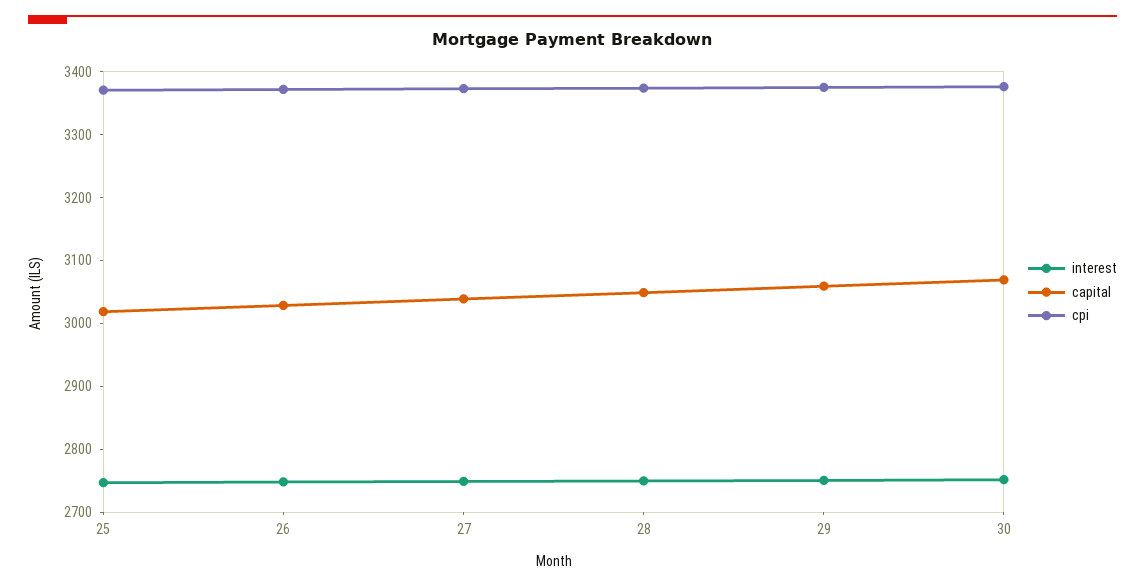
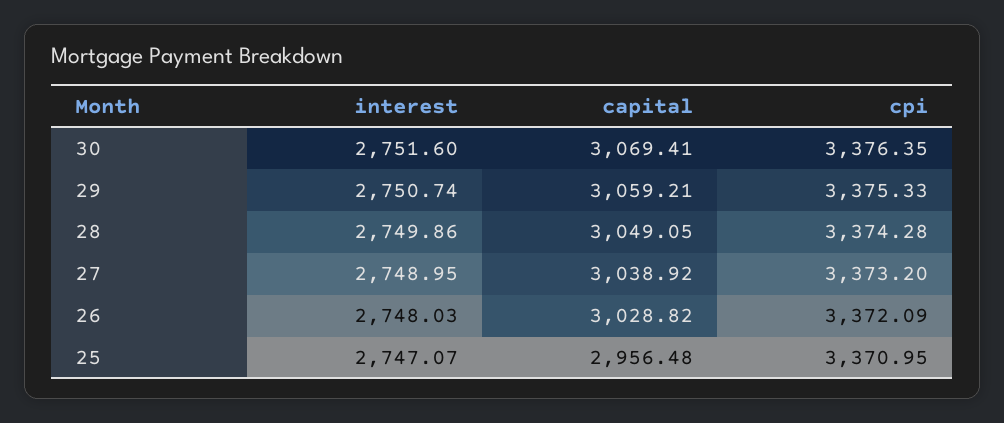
  {
    "interest": {
      "25": 2747.07,
      "26": 2748.03,
      "27": 2748.95,
      "28": 2749.86,
      "29": 2750.74,
      "30": 2751.6
    },
    "capital": {
-     "25": 3020,
+     "25": 2956.48,
      "26": 3028.82,
      "27": 3038.92,
      "28": 3049.05,
      "29": 3059.21,
      "30": 3069.41
    },
    "cpi": {
      "25": 3370.95,
      "26": 3372.09,
      "27": 3373.2,
      "28": 3374.28,
      "29": 3375.33,
      "30": 3376.35
    }
  }

